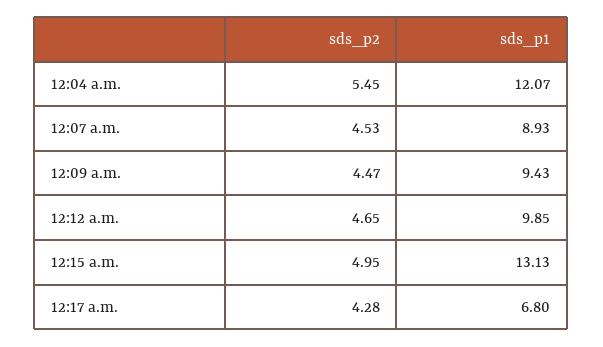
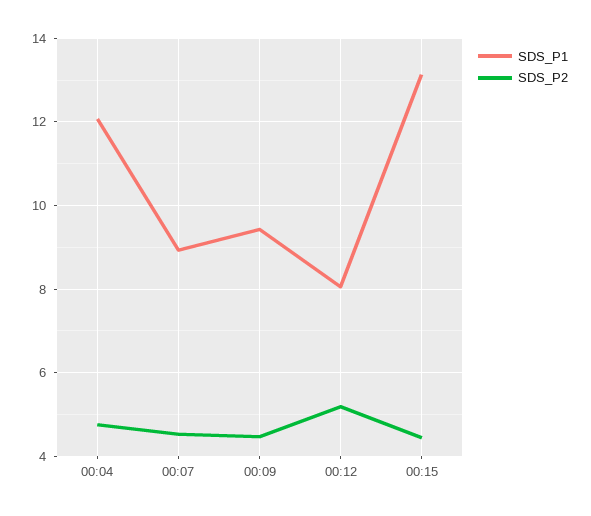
  {
    "sds_p2": {
-     "12:04 a.m.": 5.45,
+     "12:04 a.m.": 4.8,
      "12:07 a.m.": 4.53,
      "12:09 a.m.": 4.47,
-     "12:12 a.m.": 4.65,
+     "12:12 a.m.": 5.2,
-     "12:15 a.m.": 4.95,
+     "12:15 a.m.": 4.4
-     "12:17 a.m.": 4.28
    },
    "sds_p1": {
      "12:04 a.m.": 12.07,
      "12:07 a.m.": 8.93,
      "12:09 a.m.": 9.43,
-     "12:12 a.m.": 9.85,
+     "12:12 a.m.": 8,
-     "12:15 a.m.": 13.13,
+     "12:15 a.m.": 13.13
-     "12:17 a.m.": 6.8
    }
  }

